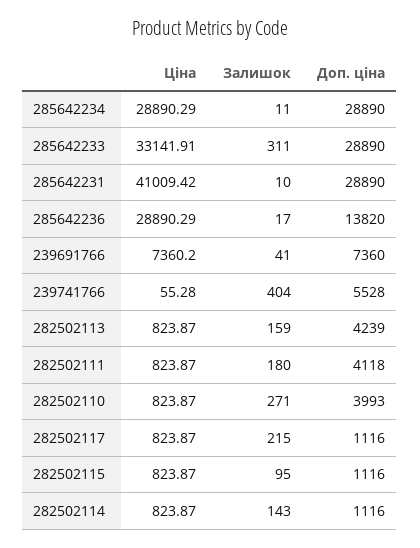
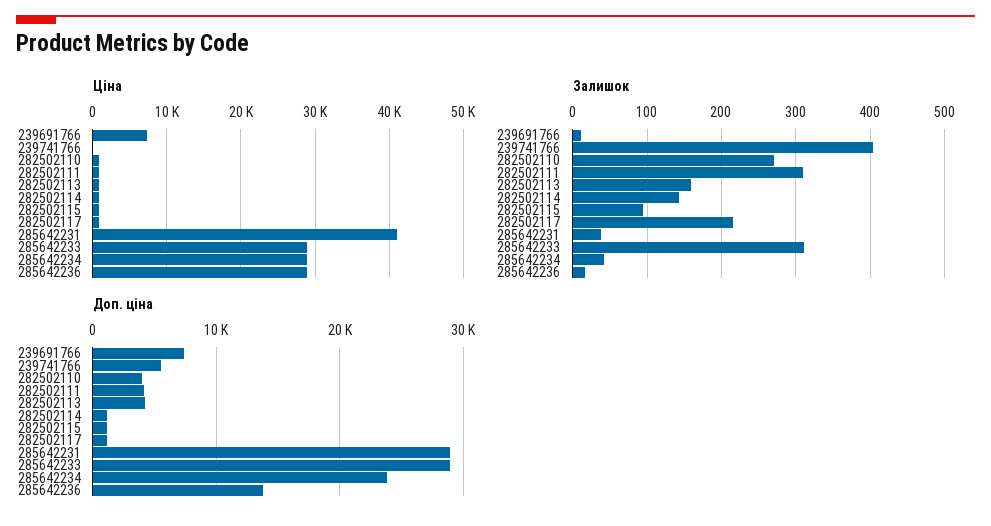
  {
    "Ціна": {
      "285642234": 28890.29,
-     "285642233": 33141.91,
+     "285642233": 29000,
      "285642231": 41009.42,
      "285642236": 28890.29,
      "239691766": 7360.2,
      "239741766": 55.28,
      "282502113": 823.87,
      "282502111": 823.87,
      "282502110": 823.87,
      "282502117": 823.87,
      "282502115": 823.87,
      "282502114": 823.87
    },
    "Залишок": {
-     "285642234": 11,
+     "285642234": 40,
      "285642233": 311,
-     "285642231": 10,
+     "285642231": 40,
      "285642236": 17,
-     "239691766": 41,
+     "239691766": 10,
      "239741766": 404,
      "282502113": 159,
-     "282502111": 180,
+     "282502111": 310,
      "282502110": 271,
      "282502117": 215,
      "282502115": 95,
      "282502114": 143
    },
    "Доп. ціна": {
-     "285642234": 28890,
+     "285642234": 24000,
      "285642233": 28890,
      "285642231": 28890,
      "285642236": 13820,
      "239691766": 7360,
      "239741766": 5528,
      "282502113": 4239,
      "282502111": 4118,
      "282502110": 3993,
      "282502117": 1116,
      "282502115": 1116,
      "282502114": 1116
    }
  }

